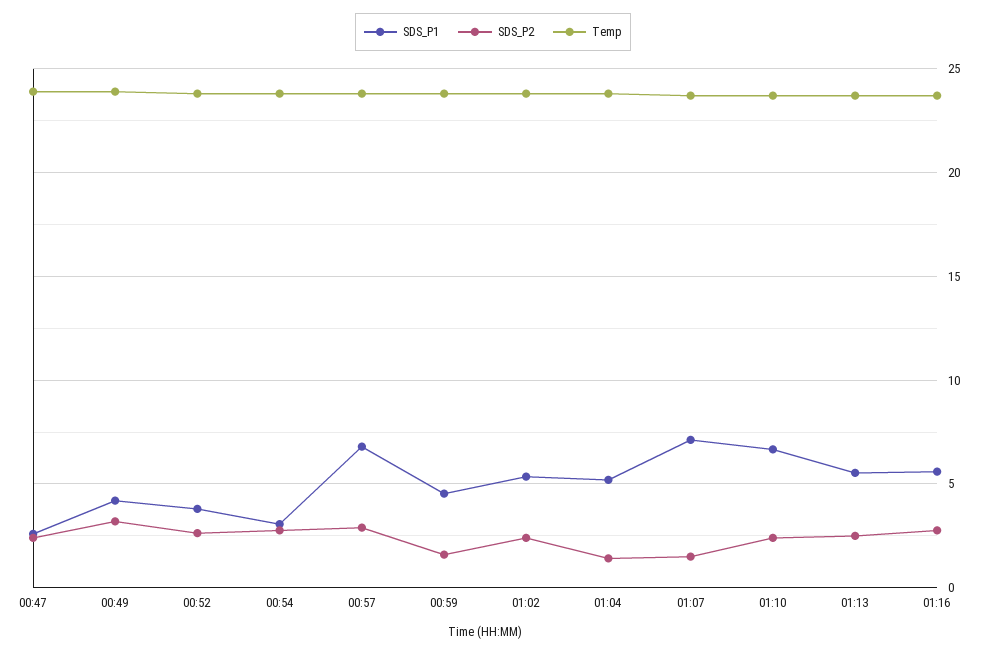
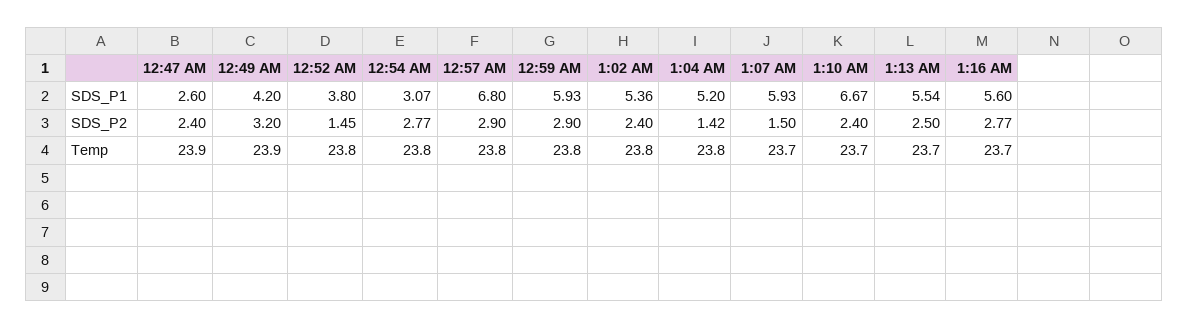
  {
    "SDS_P1": {
      "00:47": 2.6,
      "00:49": 4.2,
      "00:52": 3.8,
      "00:54": 3.07,
      "00:57": 6.8,
-     "00:59": 4.5,
+     "00:59": 5.93,
      "01:02": 5.36,
      "01:04": 5.2,
-     "01:07": 7,
+     "01:07": 5.93,
      "01:10": 6.67,
      "01:13": 5.54,
      "01:16": 5.6
    },
    "SDS_P2": {
      "00:47": 2.4,
      "00:49": 3.2,
-     "00:52": 2.5,
+     "00:52": 1.45,
      "00:54": 2.77,
      "00:57": 2.9,
-     "00:59": 1.5,
+     "00:59": 2.9,
      "01:02": 2.4,
      "01:04": 1.42,
      "01:07": 1.5,
      "01:10": 2.4,
      "01:13": 2.5,
      "01:16": 2.77
    },
    "Temp": {
      "00:47": 23.9,
      "00:49": 23.9,
      "00:52": 23.8,
      "00:54": 23.8,
      "00:57": 23.8,
      "00:59": 23.8,
      "01:02": 23.8,
      "01:04": 23.8,
      "01:07": 23.7,
      "01:10": 23.7,
      "01:13": 23.7,
      "01:16": 23.7
    }
  }

